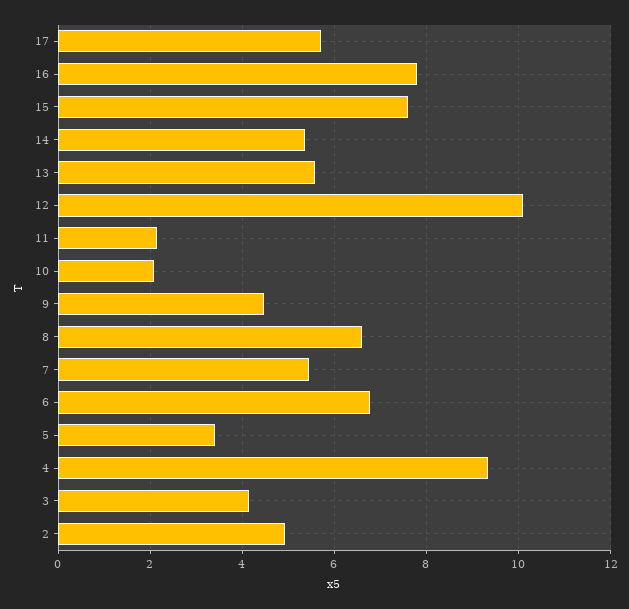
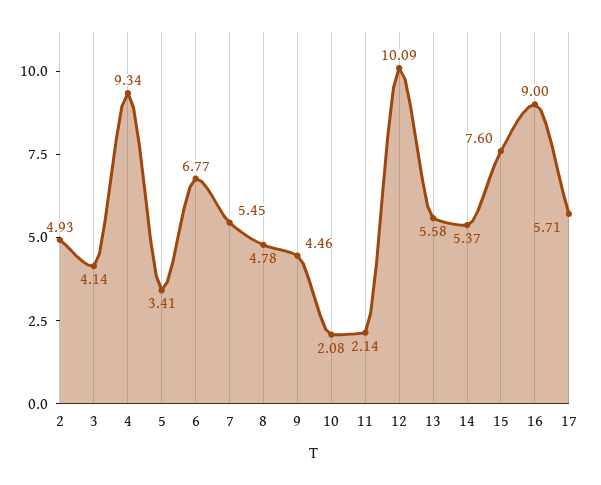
  {
    "17": 5.71,
-   "16": 7.8,
+   "16": 9,
    "15": 7.6,
    "14": 5.37,
    "13": 5.58,
    "12": 10.09,
    "11": 2.14,
    "10": 2.08,
    "9": 4.46,
-   "8": 6.6,
+   "8": 4.78,
    "7": 5.45,
    "6": 6.77,
    "5": 3.41,
    "4": 9.34,
    "3": 4.14,
    "2": 4.93
  }

